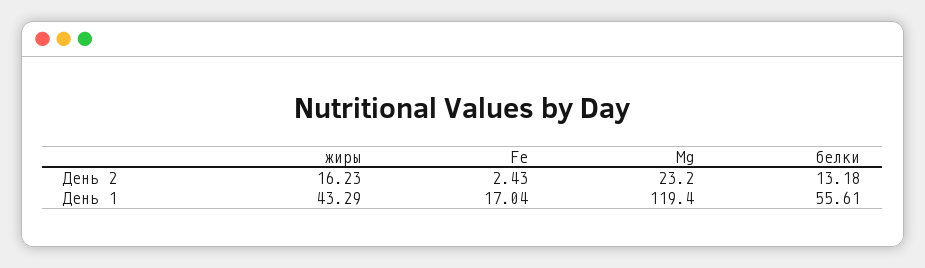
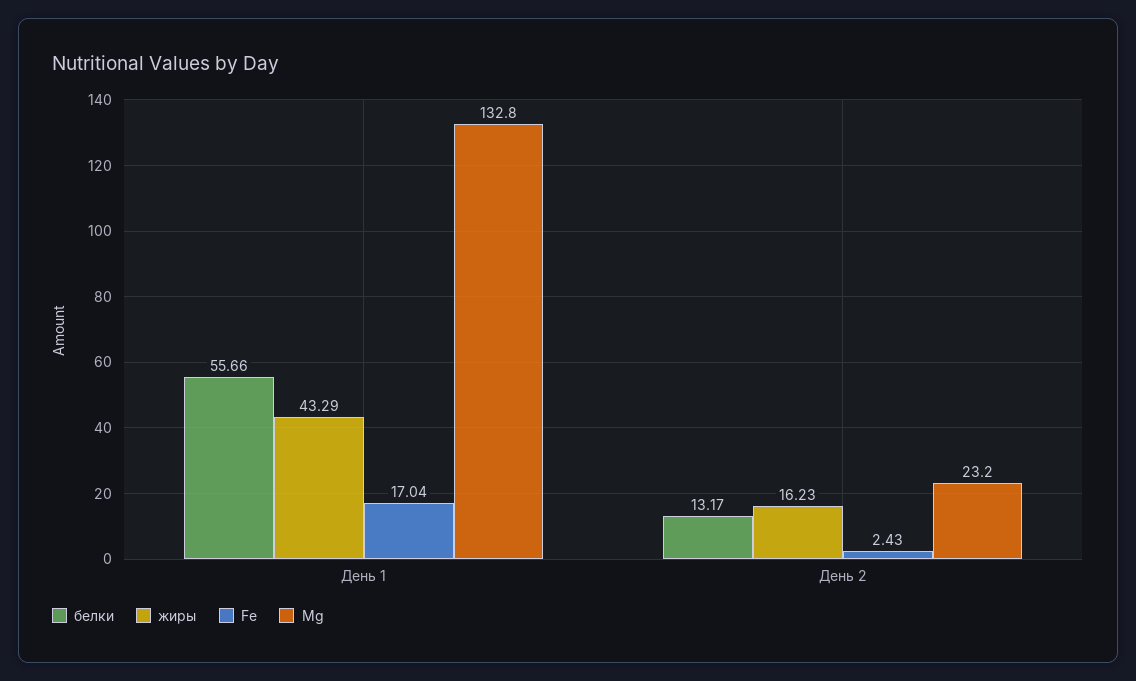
  {
    "жиры": {
      "День 2": 16.23,
      "День 1": 43.29
    },
    "Fe": {
      "День 2": 2.43,
      "День 1": 17.04
    },
    "Mg": {
      "День 2": 23.2,
-     "День 1": 119.4
+     "День 1": 132.8
    },
    "белки": {
-     "День 2": 13.18,
+     "День 2": 13.17,
-     "День 1": 55.61
+     "День 1": 55.66
    }
  }

